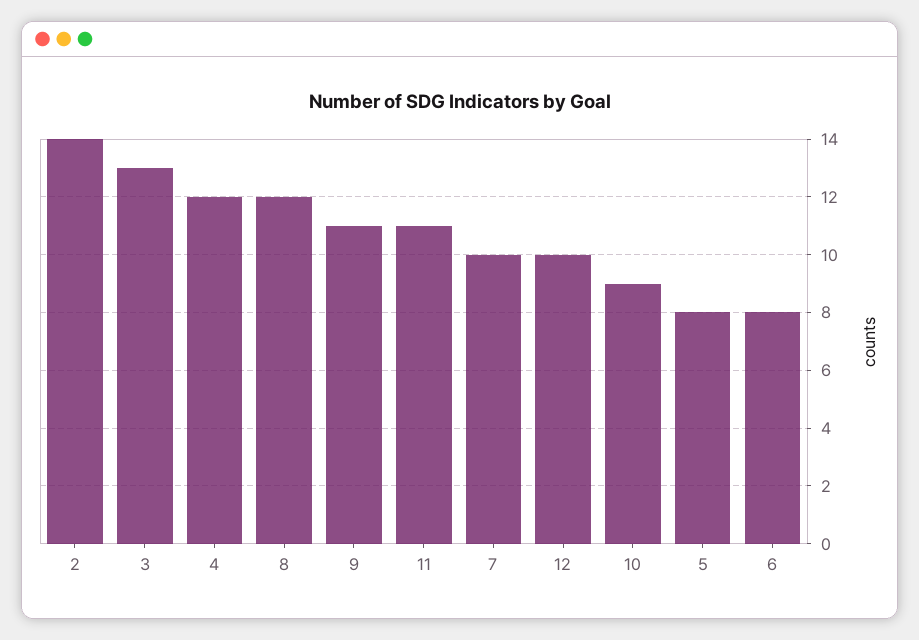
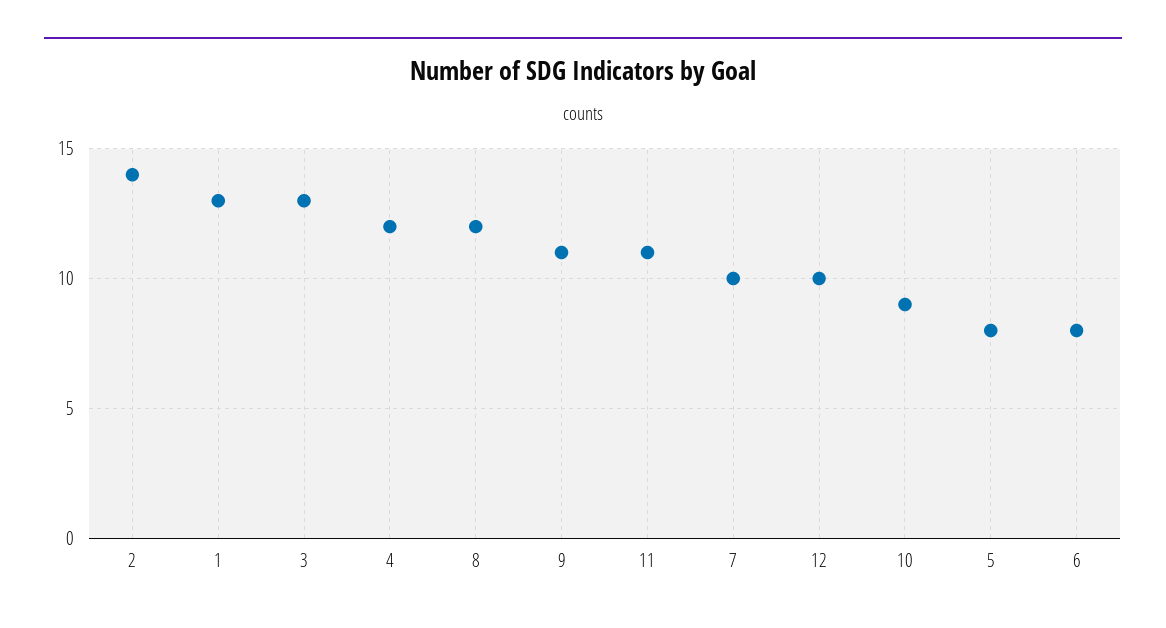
  {
    "2": 14,
    "3": 13,
    "4": 12,
    "8": 12,
    "9": 11,
    "11": 11,
    "7": 10,
    "12": 10,
    "10": 9,
    "5": 8,
-   "6": 8
+   "6": 8,
+   "1": 13
  }

